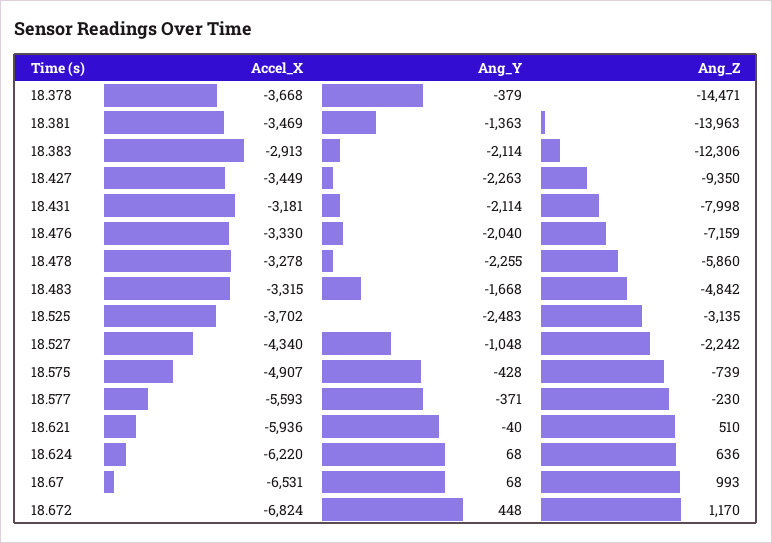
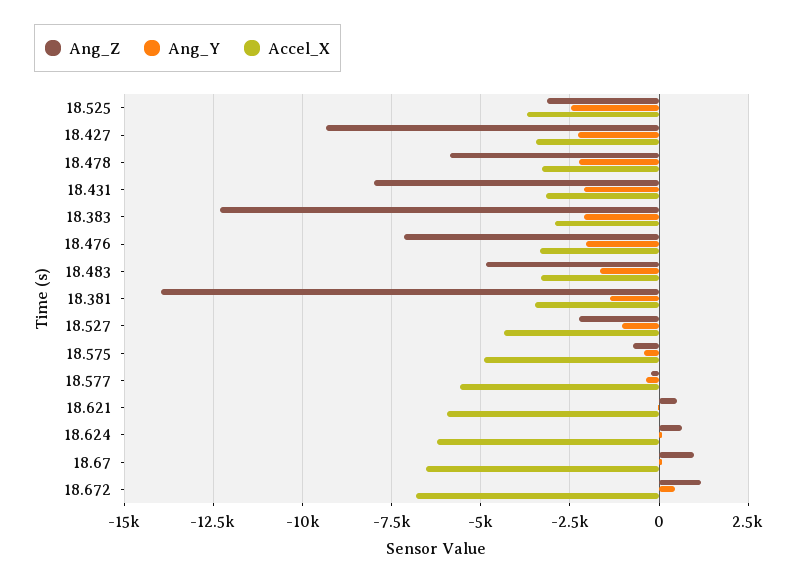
  {
    "Accel_X": {
-     "18.378": -3668,
      "18.381": -3469,
      "18.383": -2913,
      "18.427": -3449,
      "18.431": -3181,
      "18.476": -3330,
      "18.478": -3278,
      "18.483": -3315,
      "18.525": -3702,
      "18.527": -4340,
      "18.575": -4907,
      "18.577": -5593,
      "18.621": -5936,
      "18.624": -6220,
      "18.67": -6531,
      "18.672": -6824
    },
    "Ang_Y": {
-     "18.378": -379,
      "18.381": -1363,
      "18.383": -2114,
      "18.427": -2263,
      "18.431": -2114,
      "18.476": -2040,
      "18.478": -2255,
      "18.483": -1668,
      "18.525": -2483,
      "18.527": -1048,
      "18.575": -428,
      "18.577": -371,
      "18.621": -40,
      "18.624": 68,
      "18.67": 68,
      "18.672": 448
    },
    "Ang_Z": {
-     "18.378": -14471,
      "18.381": -13963,
      "18.383": -12306,
      "18.427": -9350,
      "18.431": -7998,
      "18.476": -7159,
      "18.478": -5860,
      "18.483": -4842,
      "18.525": -3135,
      "18.527": -2242,
      "18.575": -739,
      "18.577": -230,
      "18.621": 510,
      "18.624": 636,
      "18.67": 993,
      "18.672": 1170
    }
  }

